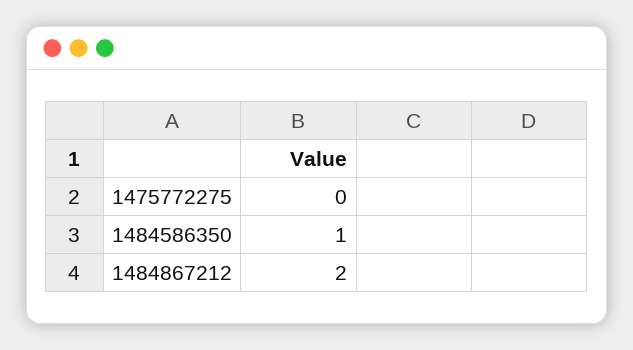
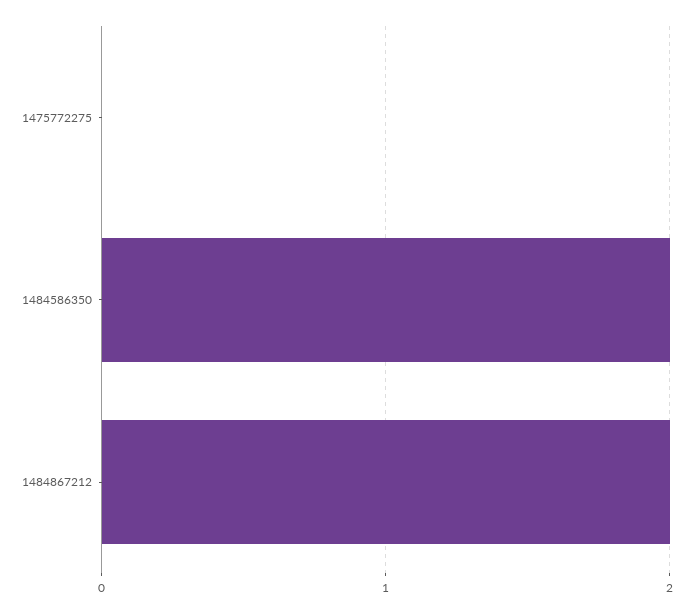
  {
    "1475772275": 0,
-   "1484586350": 1,
+   "1484586350": 2,
    "1484867212": 2
  }

